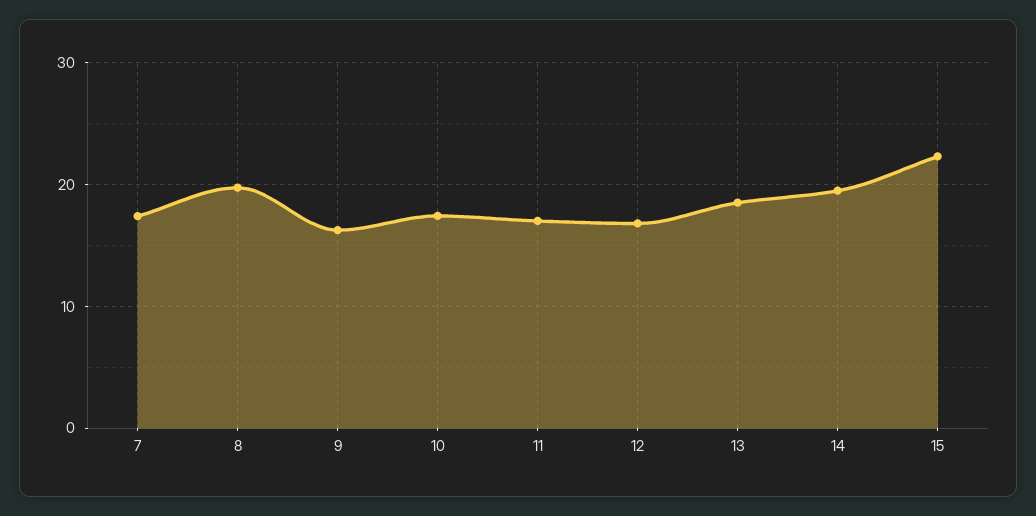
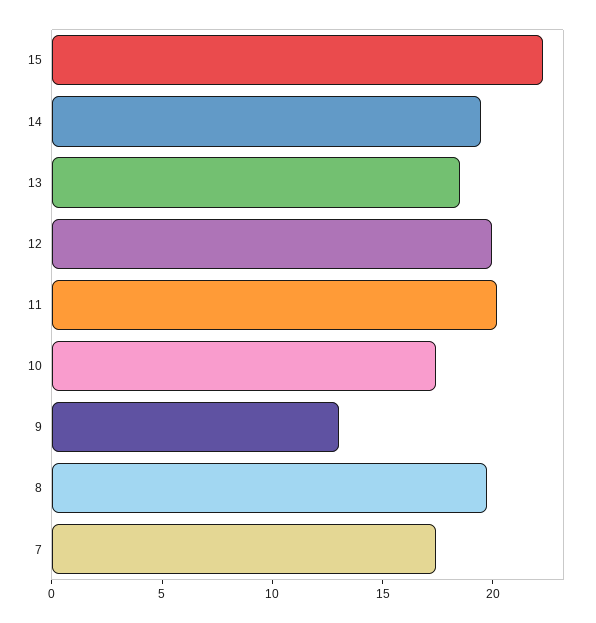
  {
    "7": 17,
    "8": 20,
-   "9": 16,
+   "9": 13,
    "10": 17,
-   "11": 17,
+   "11": 20,
-   "12": 17,
+   "12": 20,
    "13": 19,
    "14": 19,
    "15": 22
  }

